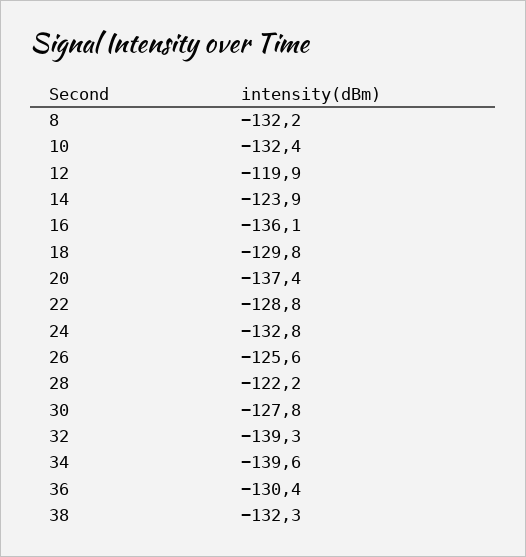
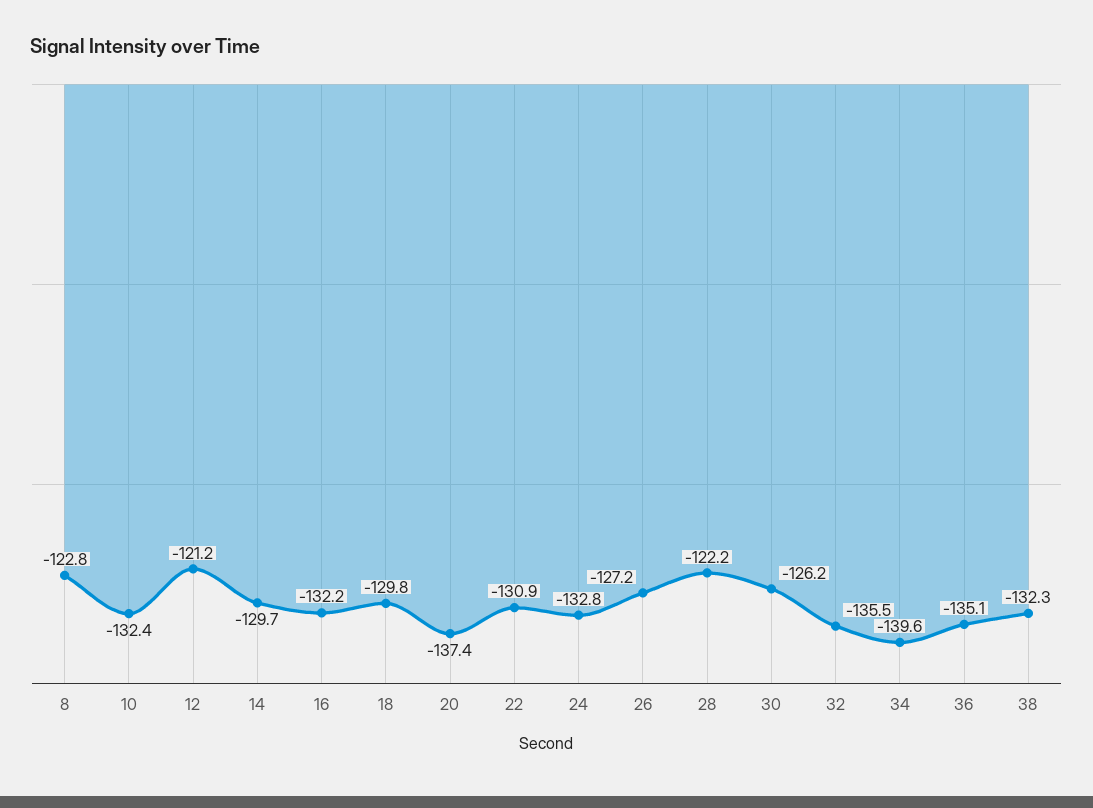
  {
-   "8": -132.2,
+   "8": -122.8,
    "10": -132.4,
-   "12": -119.9,
+   "12": -121.2,
-   "14": -123.9,
+   "14": -129.7,
-   "16": -136.1,
+   "16": -132.2,
    "18": -129.8,
    "20": -137.4,
-   "22": -128.8,
+   "22": -130.9,
    "24": -132.8,
-   "26": -125.6,
+   "26": -127.2,
    "28": -122.2,
-   "30": -127.8,
+   "30": -126.2,
-   "32": -139.3,
+   "32": -135.5,
    "34": -139.6,
-   "36": -130.4,
+   "36": -135.1,
    "38": -132.3
  }

